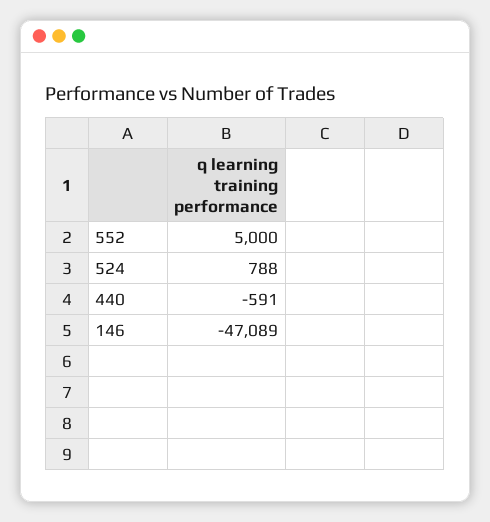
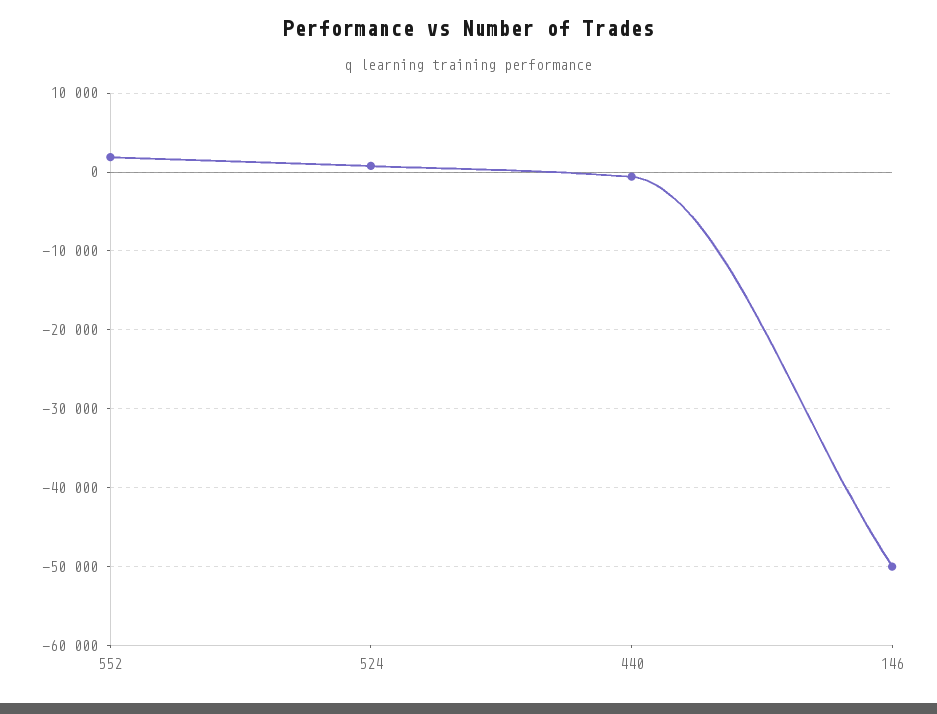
  {
-   "552": 5000,
+   "552": 2000,
    "524": 788,
    "440": -591,
-   "146": -47089
+   "146": -50000
  }

